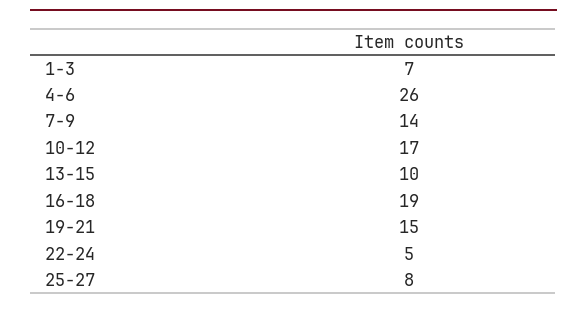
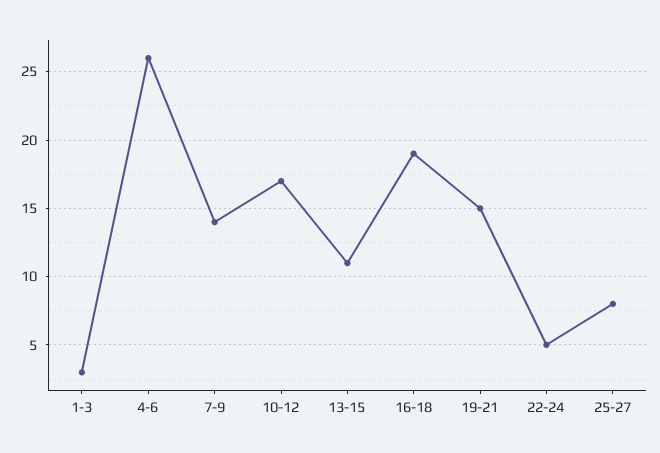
  {
-   "1-3": 7,
+   "1-3": 3,
    "4-6": 26,
    "7-9": 14,
    "10-12": 17,
-   "13-15": 10,
+   "13-15": 11,
    "16-18": 19,
    "19-21": 15,
    "22-24": 5,
    "25-27": 8
  }

